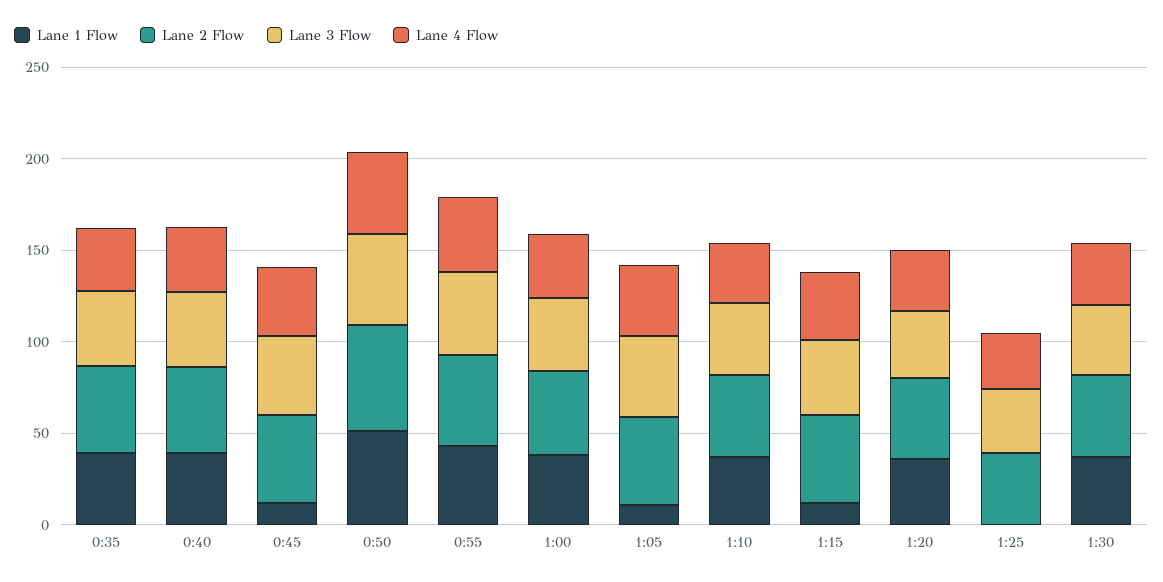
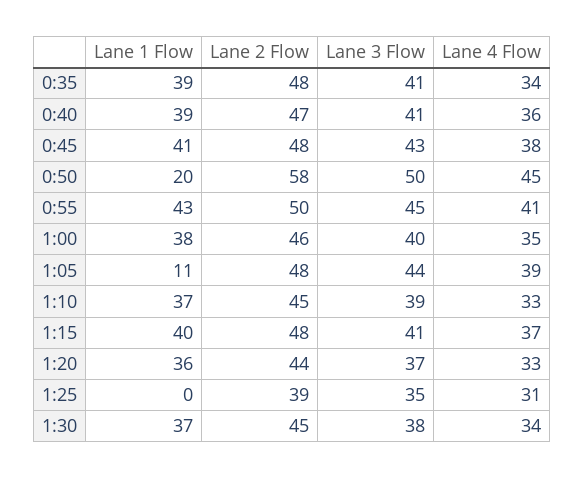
  {
    "Lane 1 Flow": {
      "0:35": 39,
      "0:40": 39,
-     "0:45": 10,
+     "0:45": 41,
-     "0:50": 50,
+     "0:50": 20,
      "0:55": 43,
      "1:00": 38,
      "1:05": 11,
      "1:10": 37,
-     "1:15": 10,
+     "1:15": 40,
      "1:20": 36,
      "1:25": 0,
      "1:30": 37
    },
    "Lane 2 Flow": {
      "0:35": 48,
      "0:40": 47,
      "0:45": 48,
      "0:50": 58,
      "0:55": 50,
      "1:00": 46,
      "1:05": 48,
      "1:10": 45,
      "1:15": 48,
      "1:20": 44,
      "1:25": 39,
      "1:30": 45
    },
    "Lane 3 Flow": {
      "0:35": 41,
      "0:40": 41,
      "0:45": 43,
      "0:50": 50,
      "0:55": 45,
      "1:00": 40,
      "1:05": 44,
      "1:10": 39,
      "1:15": 41,
      "1:20": 37,
      "1:25": 35,
      "1:30": 38
    },
    "Lane 4 Flow": {
      "0:35": 34,
      "0:40": 36,
      "0:45": 38,
      "0:50": 45,
      "0:55": 41,
      "1:00": 35,
      "1:05": 39,
      "1:10": 33,
      "1:15": 37,
      "1:20": 33,
      "1:25": 31,
      "1:30": 34
    }
  }

